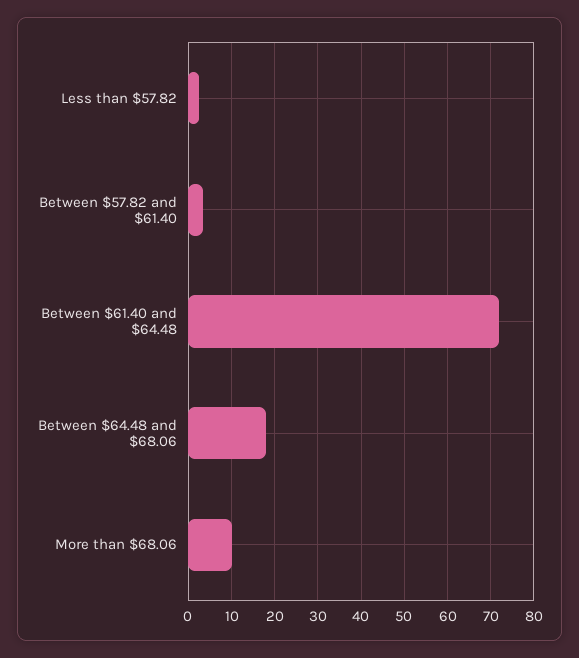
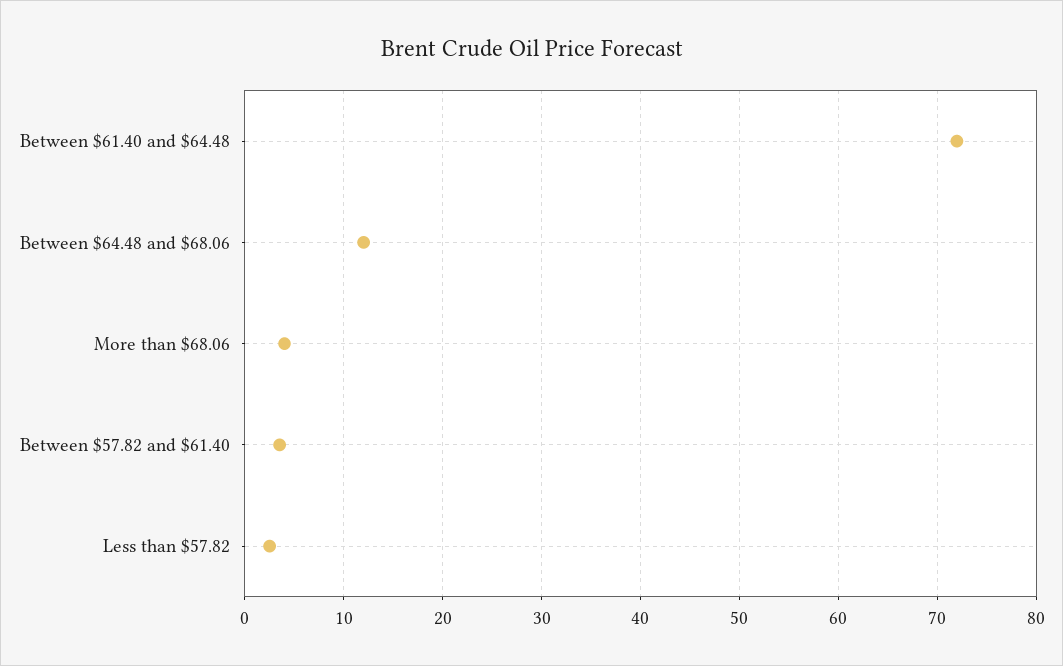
  {
    "Less than $57.82": 3,
    "Between $57.82 and $61.40": 4,
    "Between $61.40 and $64.48": 72,
-   "Between $64.48 and $68.06": 18,
+   "Between $64.48 and $68.06": 12,
-   "More than $68.06": 10
+   "More than $68.06": 4
  }

